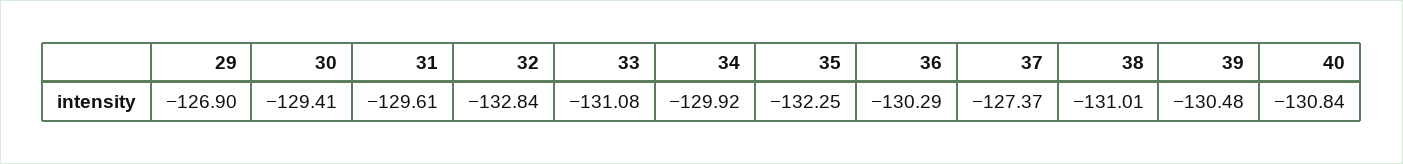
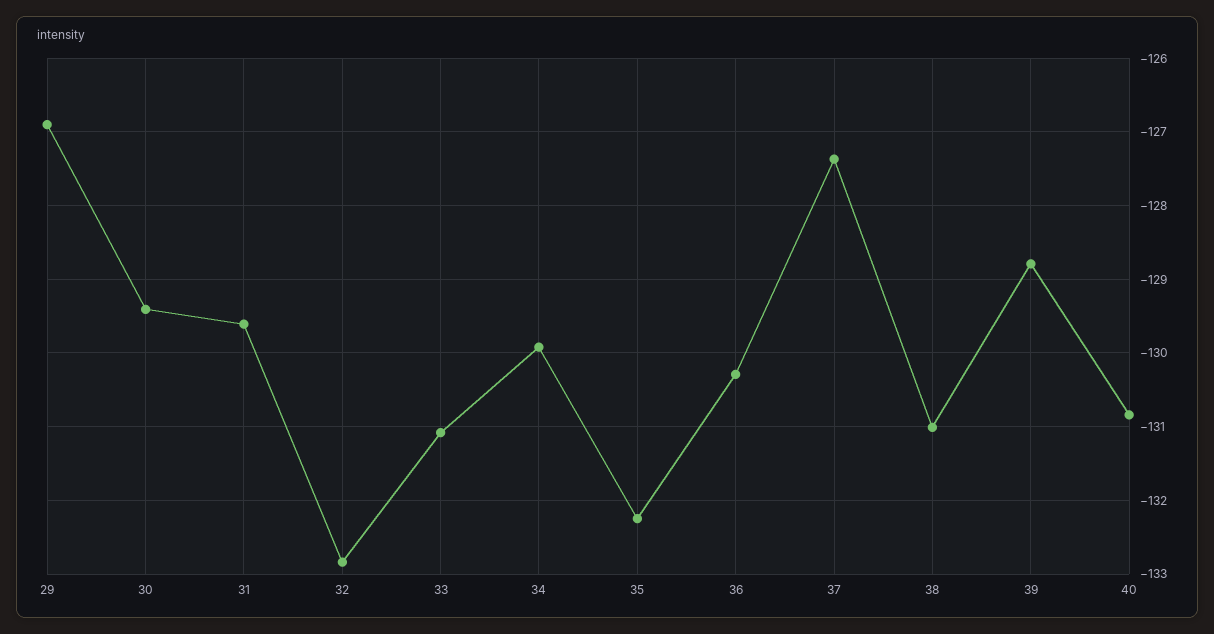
  {
    "29": -126.9,
    "30": -129.41,
    "31": -129.61,
    "32": -132.84,
    "33": -131.08,
    "34": -129.92,
    "35": -132.25,
    "36": -130.29,
    "37": -127.37,
    "38": -131.01,
-   "39": -130.48,
+   "39": -128.8,
    "40": -130.84
  }

